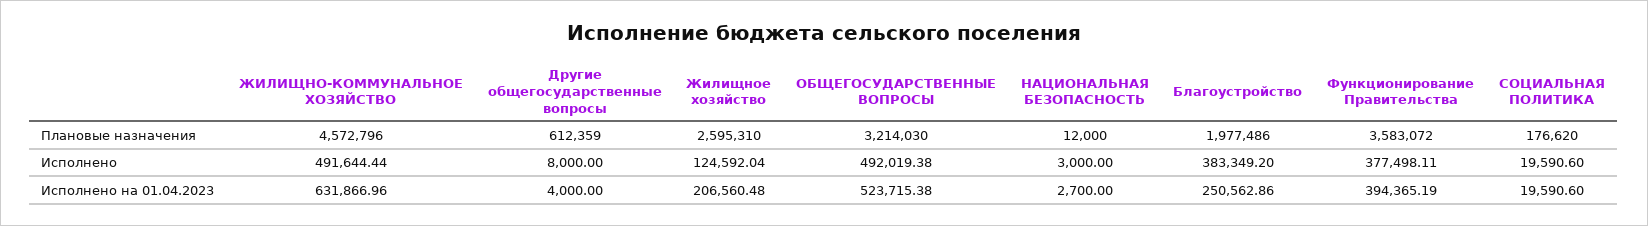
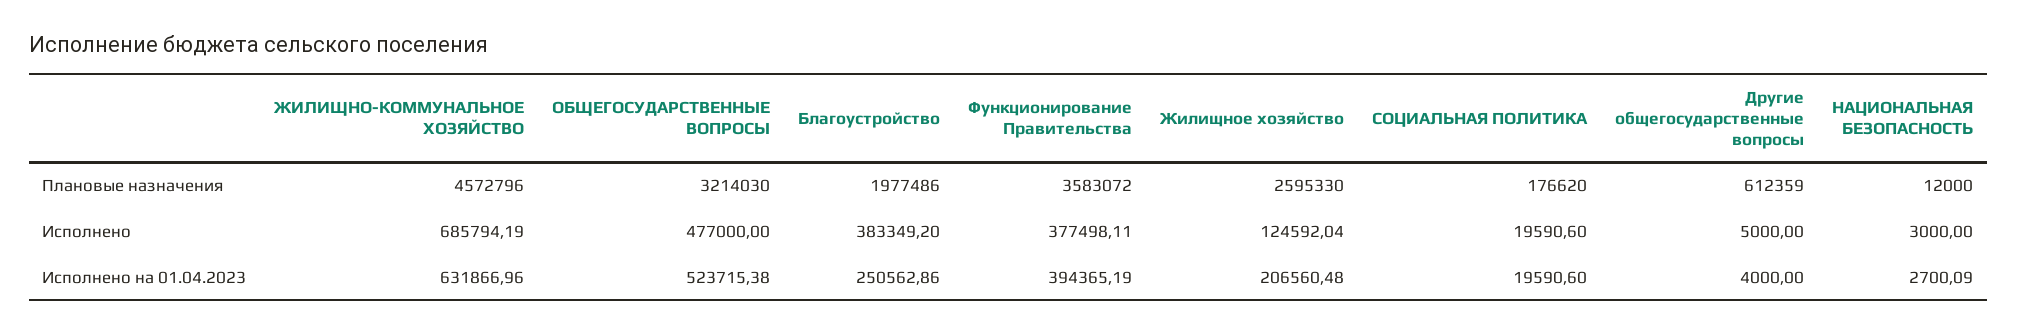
  {
    "ЖИЛИЩНО-КОММУНАЛЬНОЕ ХОЗЯЙСТВО": {
      "Плановые назначения": 4572796,
-     "Исполнено": 491644.44,
+     "Исполнено": 685794.19,
      "Исполнено на 01.04.2023": 631866.96
    },
    "Другие общегосударственные вопросы": {
      "Плановые назначения": 612359,
-     "Исполнено": 8000,
+     "Исполнено": 5000,
      "Исполнено на 01.04.2023": 4000
    },
    "Жилищное хозяйство": {
-     "Плановые назначения": 2595310,
+     "Плановые назначения": 2595330,
      "Исполнено": 124592.04,
      "Исполнено на 01.04.2023": 206560.48
    },
    "ОБЩЕГОСУДАРСТВЕННЫЕ ВОПРОСЫ": {
      "Плановые назначения": 3214030,
-     "Исполнено": 492019.38,
+     "Исполнено": 477000,
      "Исполнено на 01.04.2023": 523715.38
    },
    "НАЦИОНАЛЬНАЯ БЕЗОПАСНОСТЬ": {
      "Плановые назначения": 12000,
      "Исполнено": 3000,
-     "Исполнено на 01.04.2023": 2700
+     "Исполнено на 01.04.2023": 2700.09
    },
    "Благоустройство": {
      "Плановые назначения": 1977486,
      "Исполнено": 383349.2,
      "Исполнено на 01.04.2023": 250562.86
    },
    "Функционирование Правительства": {
      "Плановые назначения": 3583072,
      "Исполнено": 377498.11,
      "Исполнено на 01.04.2023": 394365.19
    },
    "СОЦИАЛЬНАЯ ПОЛИТИКА": {
      "Плановые назначения": 176620,
      "Исполнено": 19590.6,
      "Исполнено на 01.04.2023": 19590.6
    }
  }

